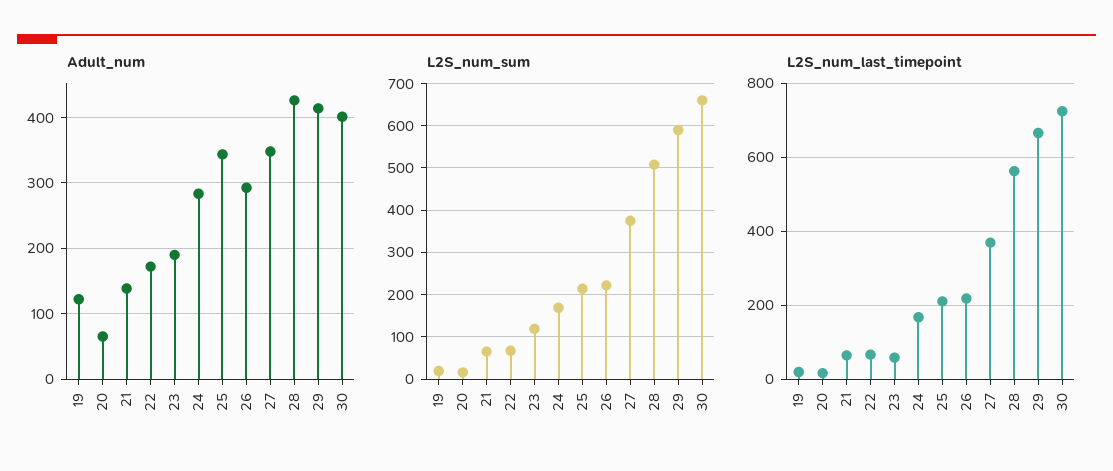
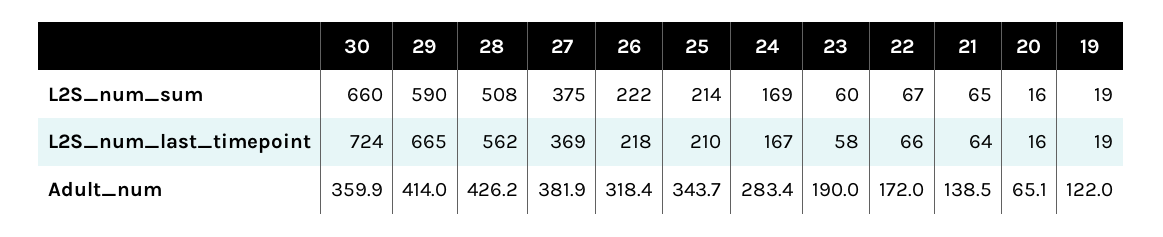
  {
    "Adult_num": {
      "19": 122,
      "20": 65.1,
      "21": 138.5,
      "22": 172,
      "23": 190,
      "24": 283.4,
      "25": 343.7,
-     "26": 290,
+     "26": 318.4,
-     "27": 350,
+     "27": 381.9,
      "28": 426.2,
      "29": 414,
-     "30": 400
+     "30": 359.9
    },
    "L2S_num_sum": {
      "19": 19,
      "20": 16,
      "21": 65,
      "22": 67,
-     "23": 120,
+     "23": 60,
      "24": 169,
      "25": 214,
      "26": 222,
      "27": 375,
      "28": 508,
      "29": 590,
      "30": 660
    },
    "L2S_num_last_timepoint": {
      "19": 19,
      "20": 16,
      "21": 64,
      "22": 66,
      "23": 58,
      "24": 167,
      "25": 210,
      "26": 218,
      "27": 369,
      "28": 562,
      "29": 665,
      "30": 724
    }
  }

